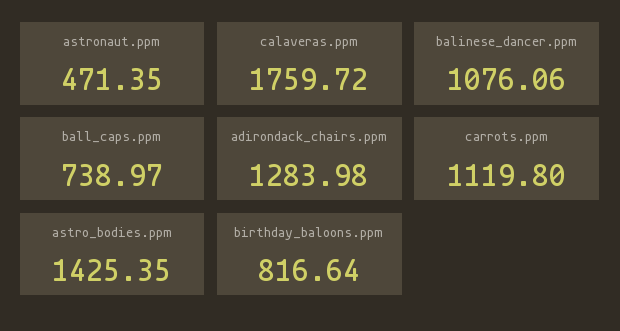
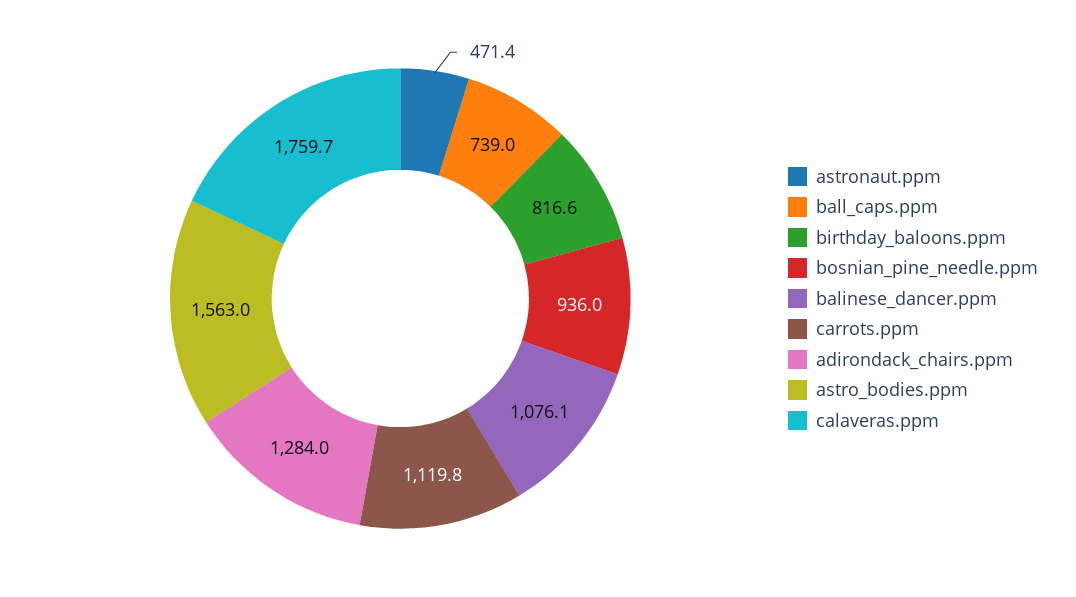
  {
    "astronaut.ppm": 471.35,
    "calaveras.ppm": 1759.72,
    "balinese_dancer.ppm": 1076.06,
    "ball_caps.ppm": 738.97,
    "adirondack_chairs.ppm": 1283.98,
    "carrots.ppm": 1119.8,
-   "astro_bodies.ppm": 1425.35,
+   "astro_bodies.ppm": 1563,
-   "birthday_baloons.ppm": 816.64
+   "birthday_baloons.ppm": 816.64,
+   "bosnian_pine_needle.ppm": 936
  }

